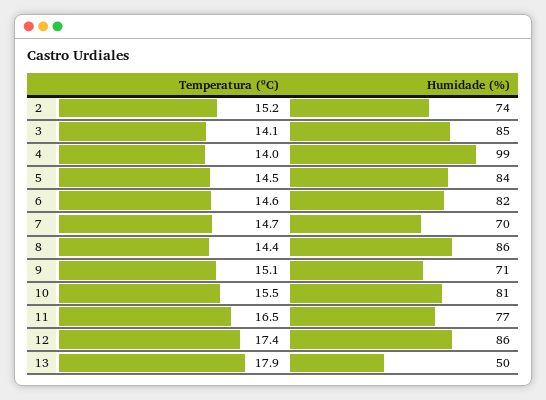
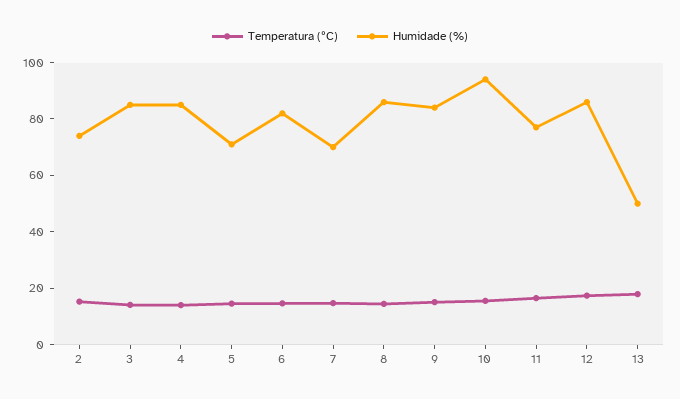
  {
    "Temperatura (ºC)": {
      "2": 15.2,
      "3": 14.1,
      "4": 14,
      "5": 14.5,
      "6": 14.6,
      "7": 14.7,
      "8": 14.4,
      "9": 15.1,
      "10": 15.5,
      "11": 16.5,
      "12": 17.4,
      "13": 17.9
    },
    "Humidade (%)": {
      "2": 74,
      "3": 85,
-     "4": 99,
+     "4": 85,
-     "5": 84,
+     "5": 70,
      "6": 82,
      "7": 70,
      "8": 86,
-     "9": 71,
+     "9": 85,
-     "10": 81,
+     "10": 95,
      "11": 77,
      "12": 86,
      "13": 50
    }
  }

